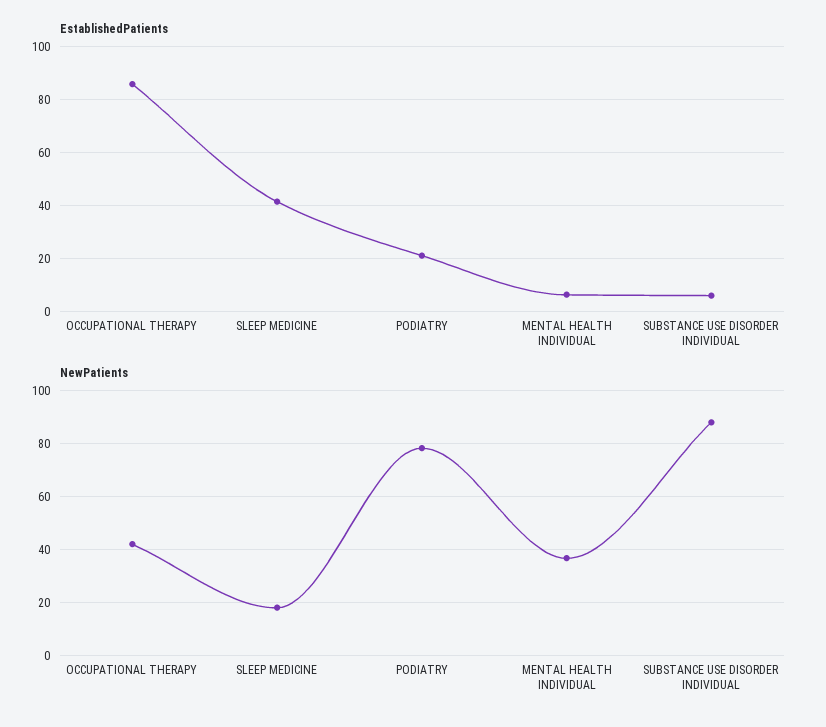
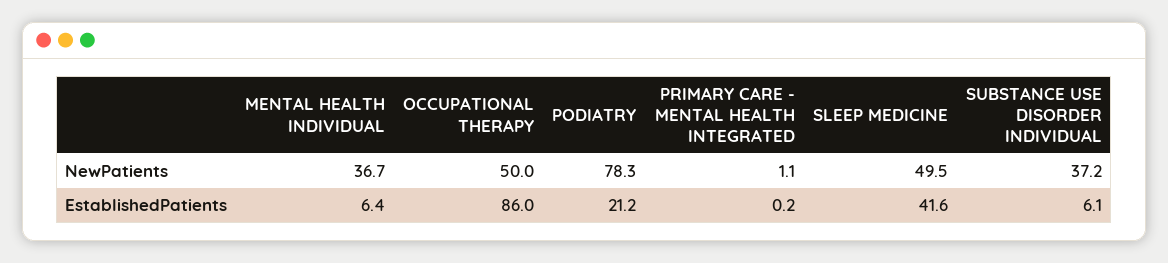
  {
    "EstablishedPatients": {
      "OCCUPATIONAL THERAPY": 86,
      "SLEEP MEDICINE": 41.6,
      "PODIATRY": 21.2,
      "MENTAL HEALTH INDIVIDUAL": 6.4,
-     "SUBSTANCE USE DISORDER INDIVIDUAL": 6.1
+     "SUBSTANCE USE DISORDER INDIVIDUAL": 6.1,
+     "PRIMARY CARE - MENTAL HEALTH INTEGRATED": 0.2
    },
    "NewPatients": {
-     "OCCUPATIONAL THERAPY": 42.5,
+     "OCCUPATIONAL THERAPY": 50,
-     "SLEEP MEDICINE": 17.5,
+     "SLEEP MEDICINE": 49.5,
      "PODIATRY": 78.3,
      "MENTAL HEALTH INDIVIDUAL": 36.7,
-     "SUBSTANCE USE DISORDER INDIVIDUAL": 87.5
+     "SUBSTANCE USE DISORDER INDIVIDUAL": 37.2,
+     "PRIMARY CARE - MENTAL HEALTH INTEGRATED": 1.1
    }
  }

